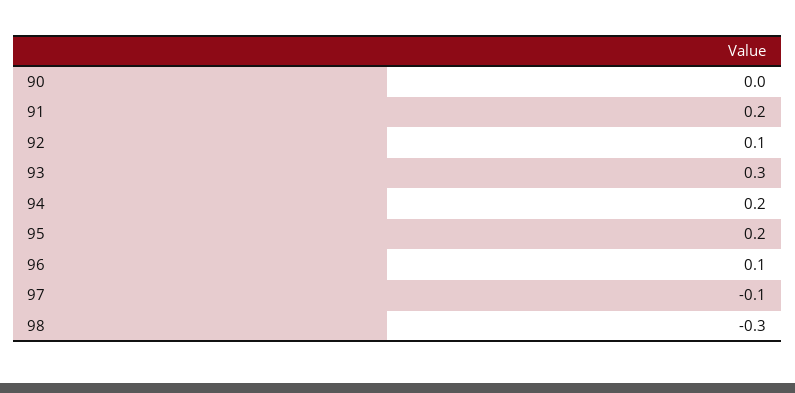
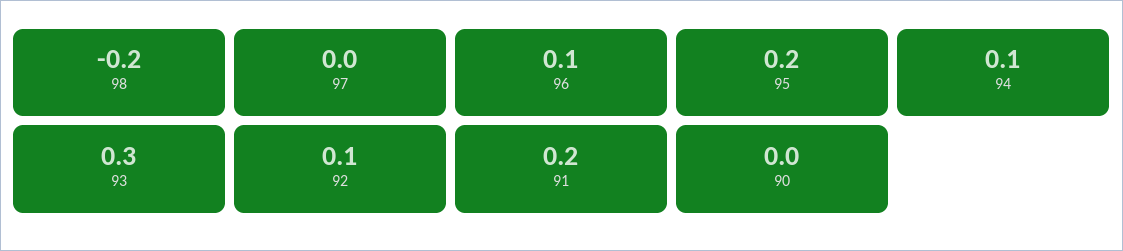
  {
    "90": 0,
    "91": 0.2,
    "92": 0.1,
    "93": 0.3,
-   "94": 0.2,
+   "94": 0.1,
    "95": 0.2,
    "96": 0.1,
-   "97": -0.1,
+   "97": 0,
-   "98": -0.3
+   "98": -0.2
  }

